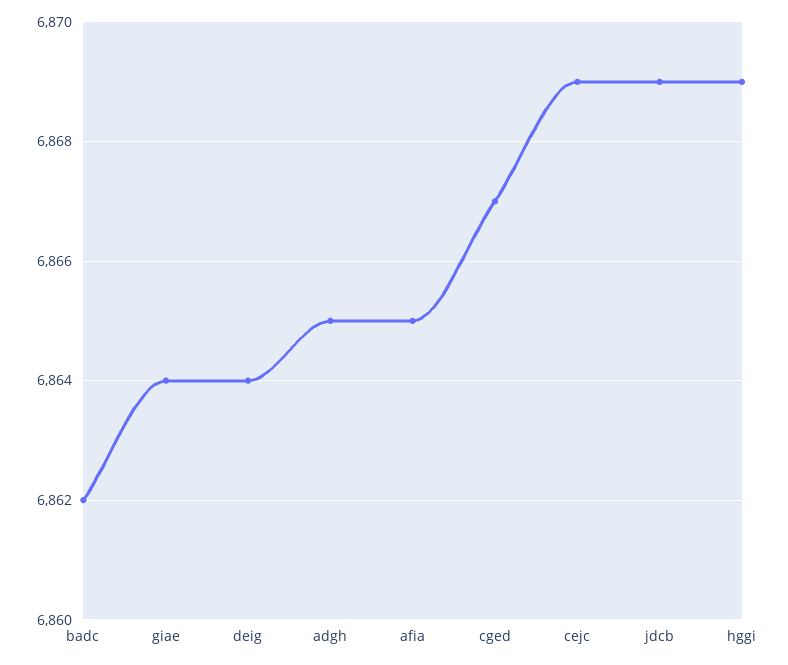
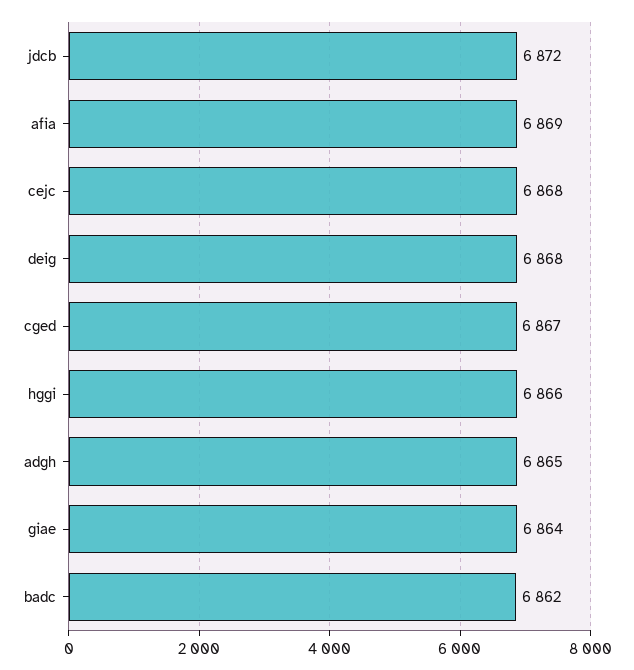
  {
    "badc": 6862,
    "giae": 6864,
-   "deig": 6864,
+   "deig": 6868,
    "adgh": 6865,
-   "afia": 6865,
+   "afia": 6869,
    "cged": 6867,
-   "cejc": 6869,
+   "cejc": 6868,
-   "jdcb": 6869,
+   "jdcb": 6872,
-   "hggi": 6869
+   "hggi": 6866
  }

